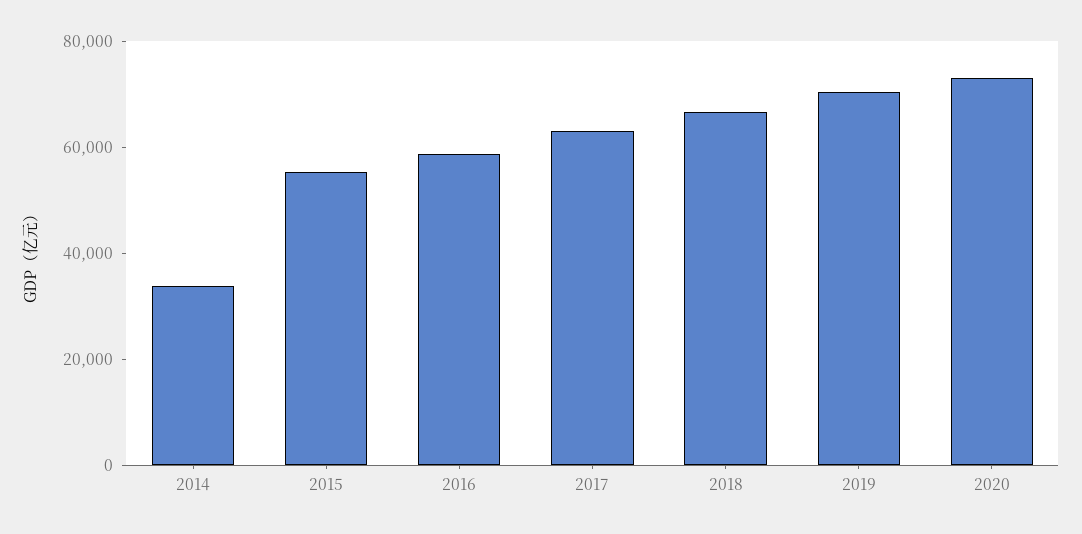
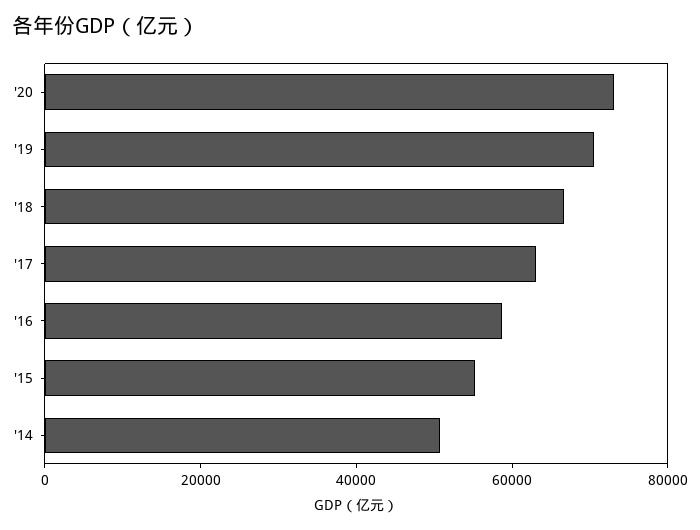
  {
-   "2014": 35000,
+   "2014": 50000,
    "2015": 55000,
    "2016": 60000,
    "2017": 65000,
    "2018": 65000,
    "2019": 70000,
    "2020": 75000
  }

